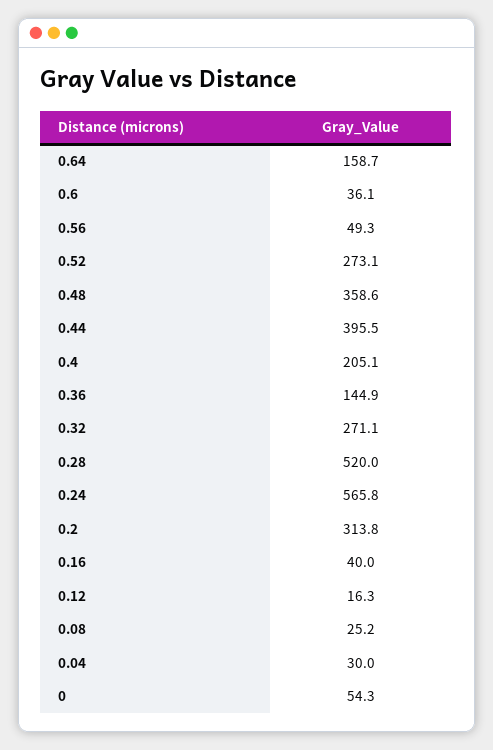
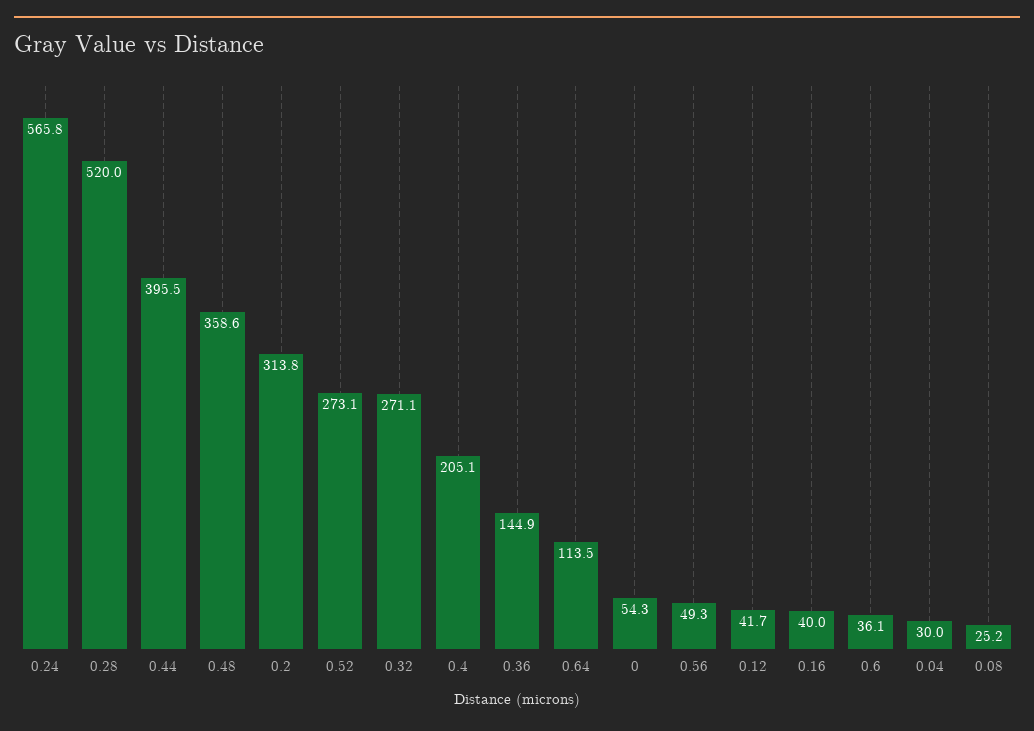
  {
-   "0.64": 158.7,
+   "0.64": 113.5,
    "0.6": 36.1,
    "0.56": 49.3,
    "0.52": 273.1,
    "0.48": 358.6,
    "0.44": 395.5,
    "0.4": 205.1,
    "0.36": 144.9,
    "0.32": 271.1,
    "0.28": 520,
    "0.24": 565.8,
    "0.2": 313.8,
    "0.16": 40,
-   "0.12": 16.3,
+   "0.12": 41.7,
    "0.08": 25.2,
    "0.04": 30,
    "0": 54.3
  }

